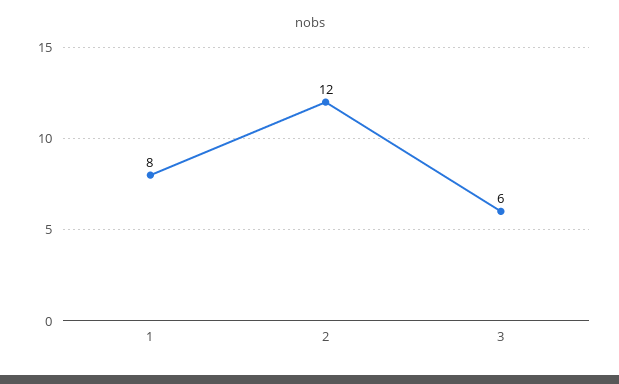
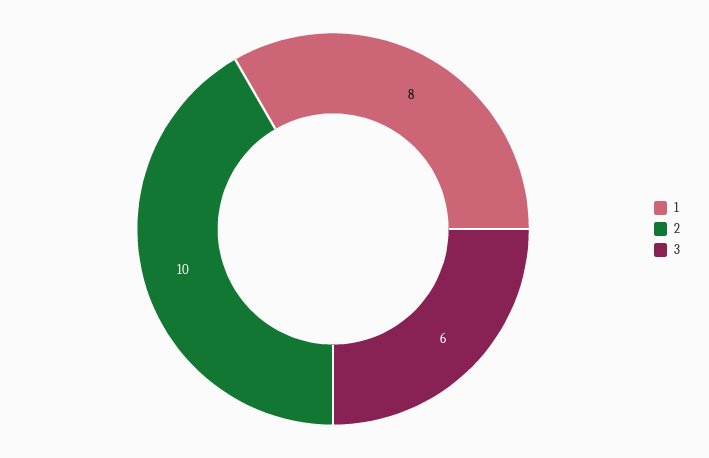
  {
    "1": 8,
-   "2": 12,
+   "2": 10,
    "3": 6
  }

